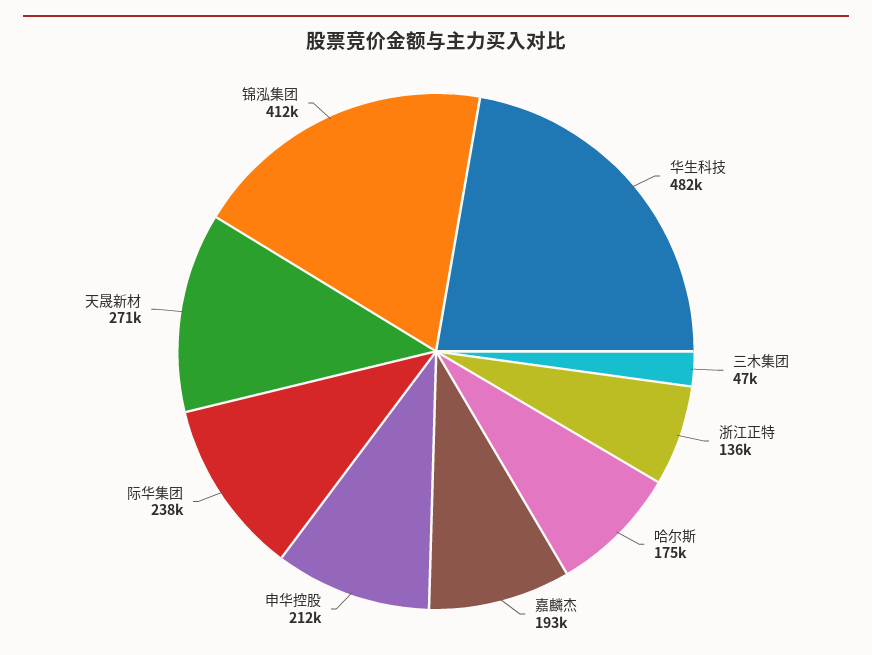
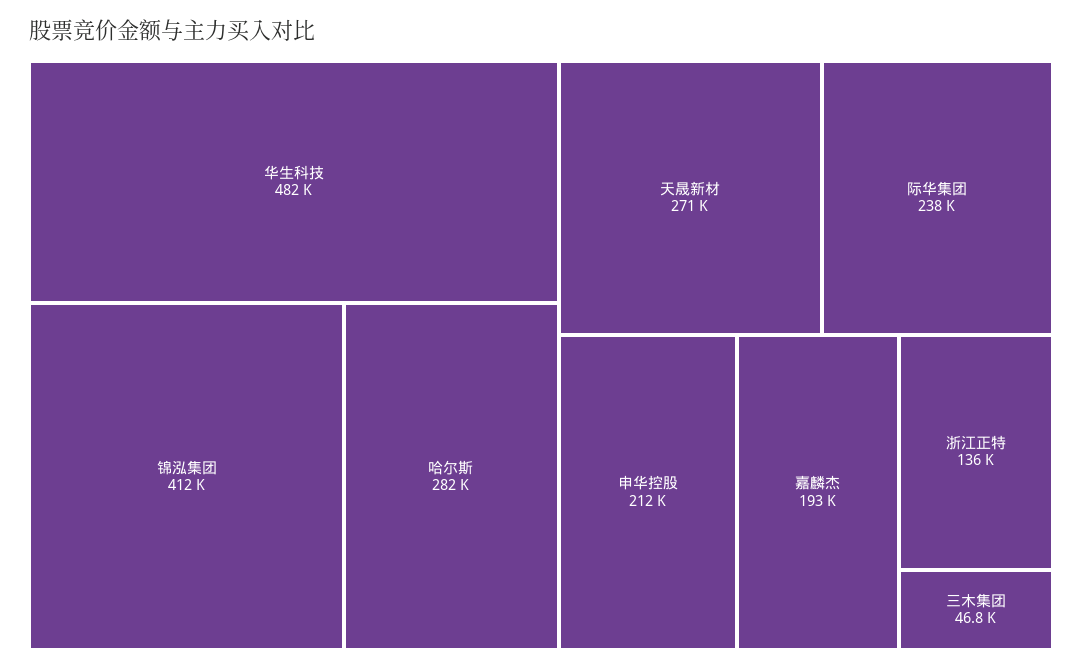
  {
    "华生科技": 482000,
    "三木集团": 46800,
    "浙江正特": 136000,
-   "哈尔斯": 175000,
+   "哈尔斯": 282000,
    "嘉麟杰": 193000,
    "申华控股": 212000,
    "际华集团": 238000,
    "天晟新材": 271000,
    "锦泓集团": 412000
  }

